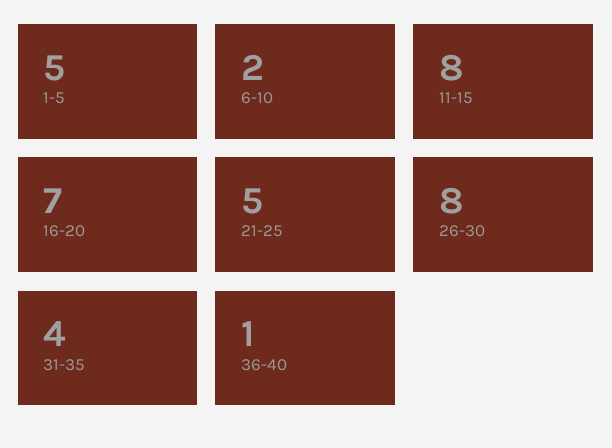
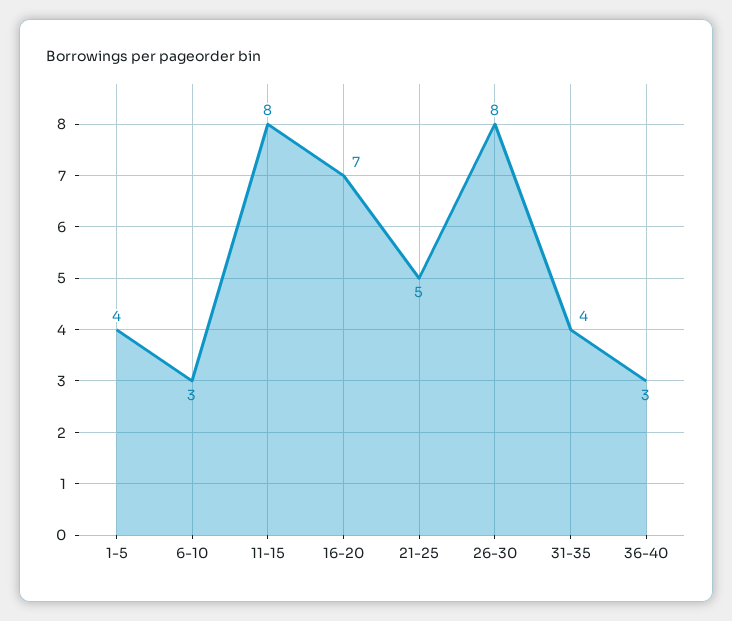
  {
-   "1-5": 5,
+   "1-5": 4,
-   "6-10": 2,
+   "6-10": 3,
    "11-15": 8,
    "16-20": 7,
    "21-25": 5,
    "26-30": 8,
    "31-35": 4,
-   "36-40": 1
+   "36-40": 3
  }

